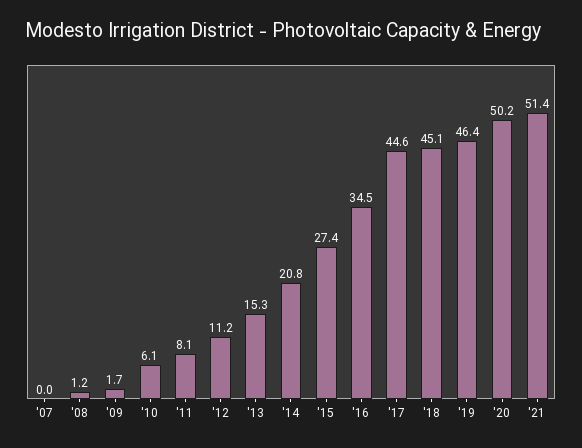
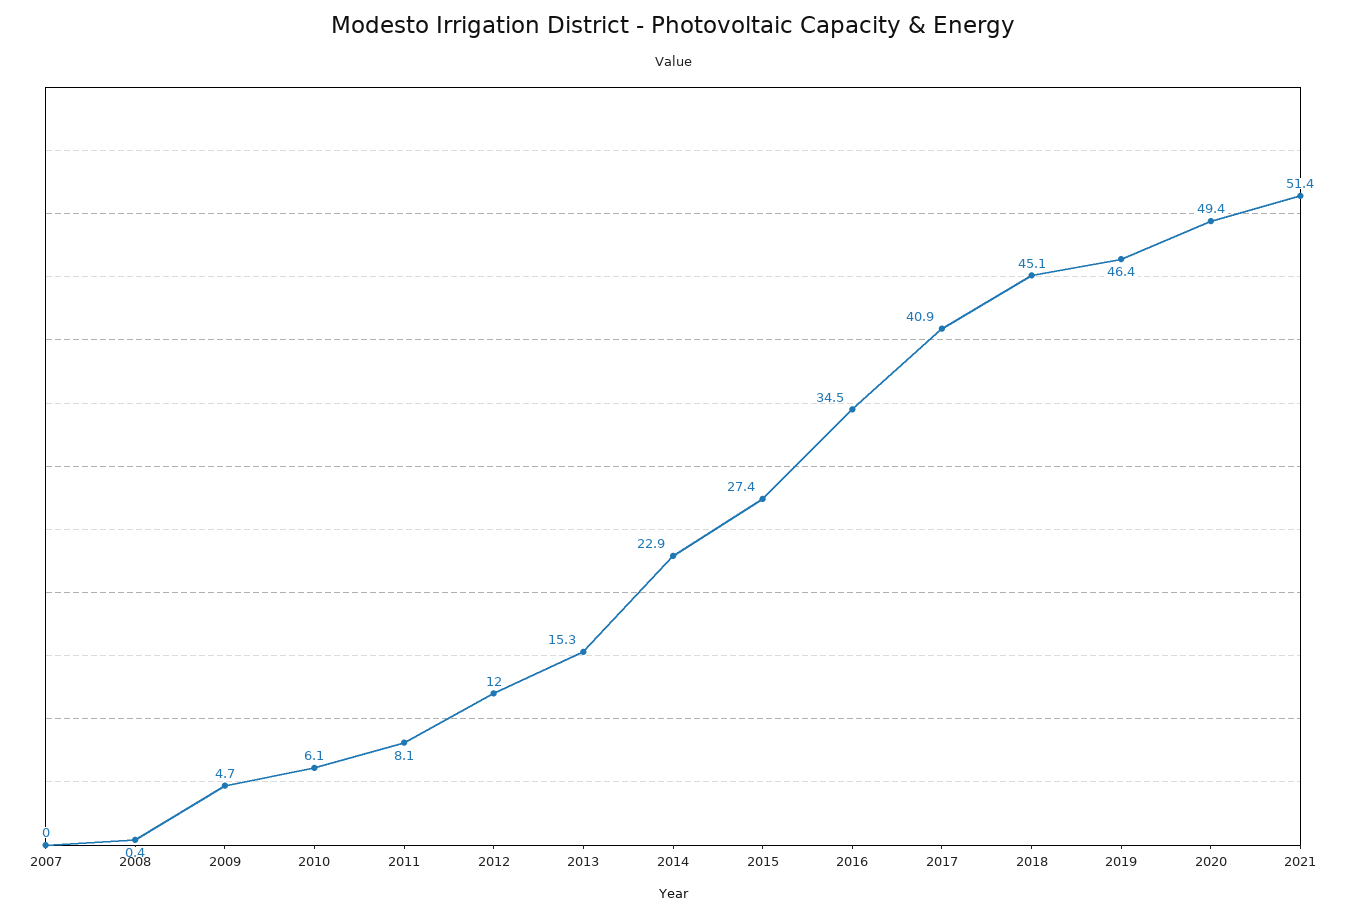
  {
    "'07": 0,
-   "'08": 1.2,
+   "'08": 0.4,
-   "'09": 1.7,
+   "'09": 4.7,
    "'10": 6.1,
    "'11": 8.1,
-   "'12": 11.2,
+   "'12": 12,
    "'13": 15.3,
-   "'14": 20.8,
+   "'14": 22.9,
    "'15": 27.4,
    "'16": 34.5,
-   "'17": 44.6,
+   "'17": 40.9,
    "'18": 45.1,
    "'19": 46.4,
-   "'20": 50.2,
+   "'20": 49.4,
    "'21": 51.4
  }

